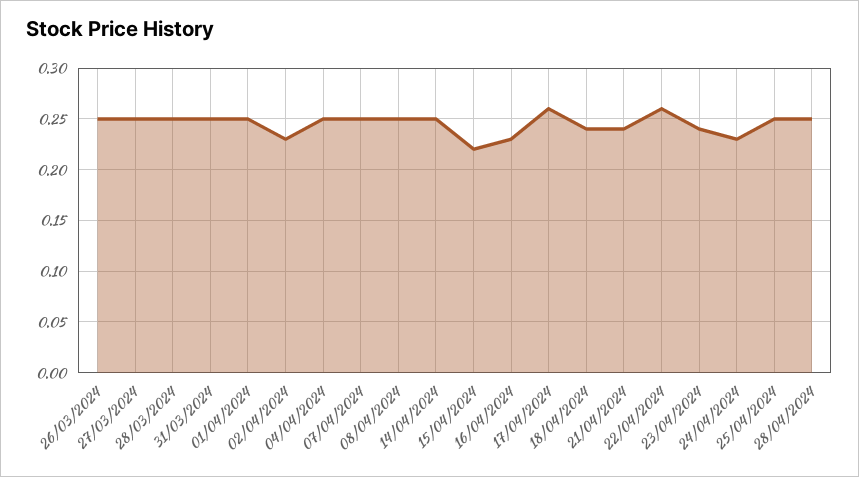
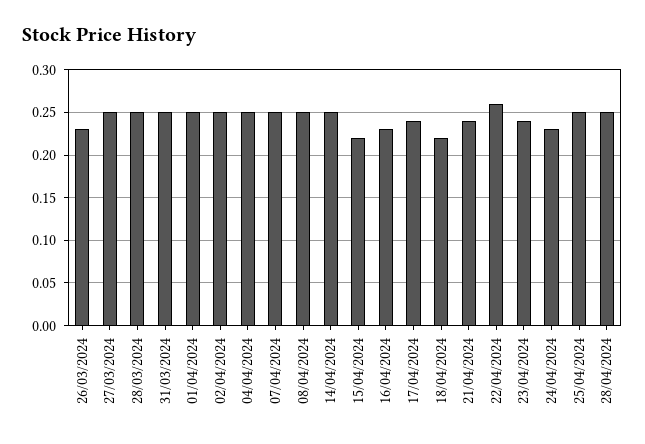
  {
-   "26/03/2024": 0.25,
+   "26/03/2024": 0.23,
    "27/03/2024": 0.25,
    "28/03/2024": 0.25,
    "31/03/2024": 0.25,
    "01/04/2024": 0.25,
-   "02/04/2024": 0.23,
+   "02/04/2024": 0.25,
    "04/04/2024": 0.25,
    "07/04/2024": 0.25,
    "08/04/2024": 0.25,
    "14/04/2024": 0.25,
    "15/04/2024": 0.22,
    "16/04/2024": 0.23,
-   "17/04/2024": 0.26,
+   "17/04/2024": 0.24,
-   "18/04/2024": 0.24,
+   "18/04/2024": 0.22,
    "21/04/2024": 0.24,
    "22/04/2024": 0.26,
    "23/04/2024": 0.24,
    "24/04/2024": 0.23,
    "25/04/2024": 0.25,
    "28/04/2024": 0.25
  }

